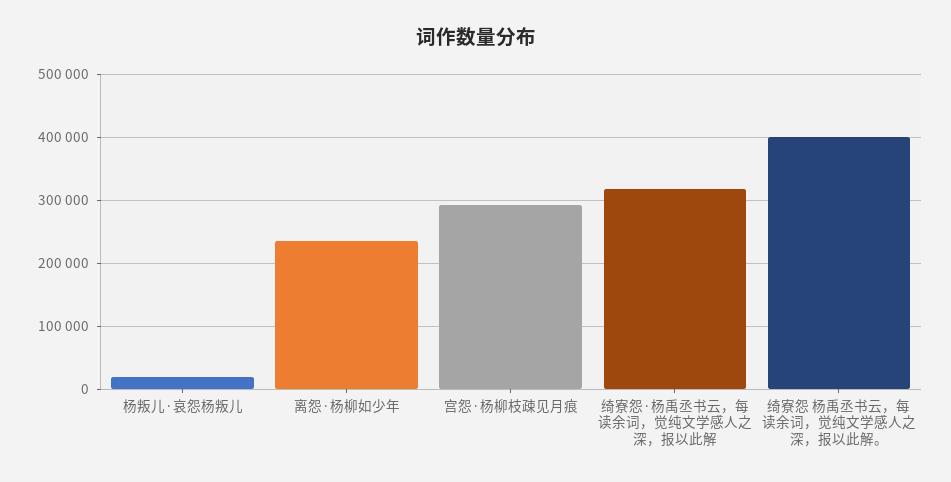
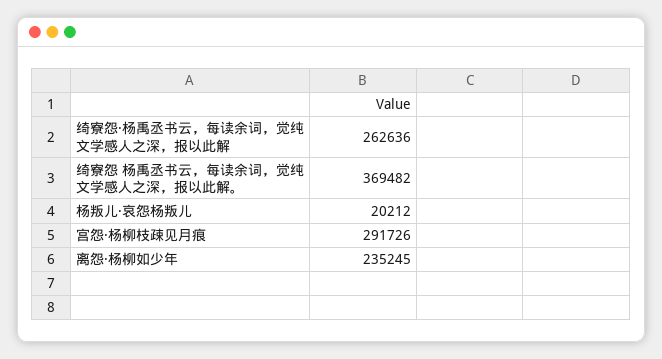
  {
    "杨叛儿·哀怨杨叛儿": 20212,
    "离怨·杨柳如少年": 235245,
    "宫怨·杨柳枝疎见月痕": 291726,
-   "绮寮怨·杨禹丞书云，每读余词，觉纯文学感人之深，报以此解": 320000,
+   "绮寮怨·杨禹丞书云，每读余词，觉纯文学感人之深，报以此解": 262636,
-   "绮寮怨 杨禹丞书云，每读余词，觉纯文学感人之深，报以此解。": 400000
+   "绮寮怨 杨禹丞书云，每读余词，觉纯文学感人之深，报以此解。": 369482
  }

